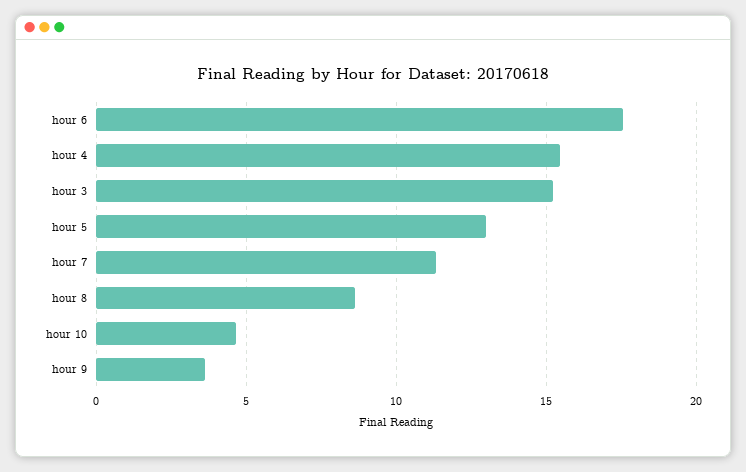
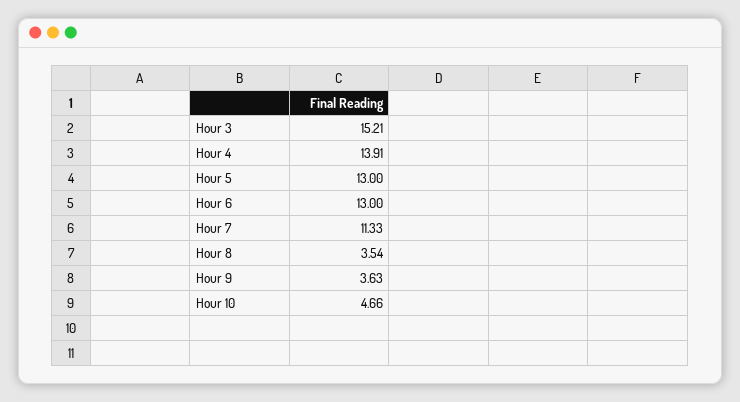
  {
-   "hour 6": 17.5,
+   "hour 6": 13,
-   "hour 4": 15.5,
+   "hour 4": 13.91,
    "hour 3": 15.21,
    "hour 5": 13,
    "hour 7": 11.33,
-   "hour 8": 8.5,
+   "hour 8": 3.54,
    "hour 10": 4.66,
    "hour 9": 3.63
  }

